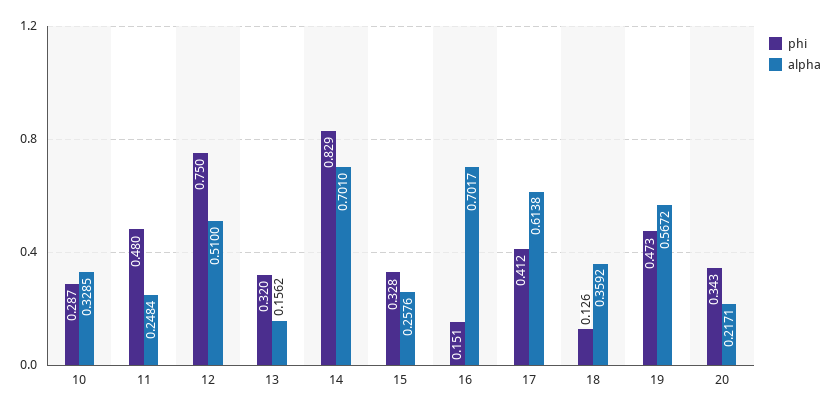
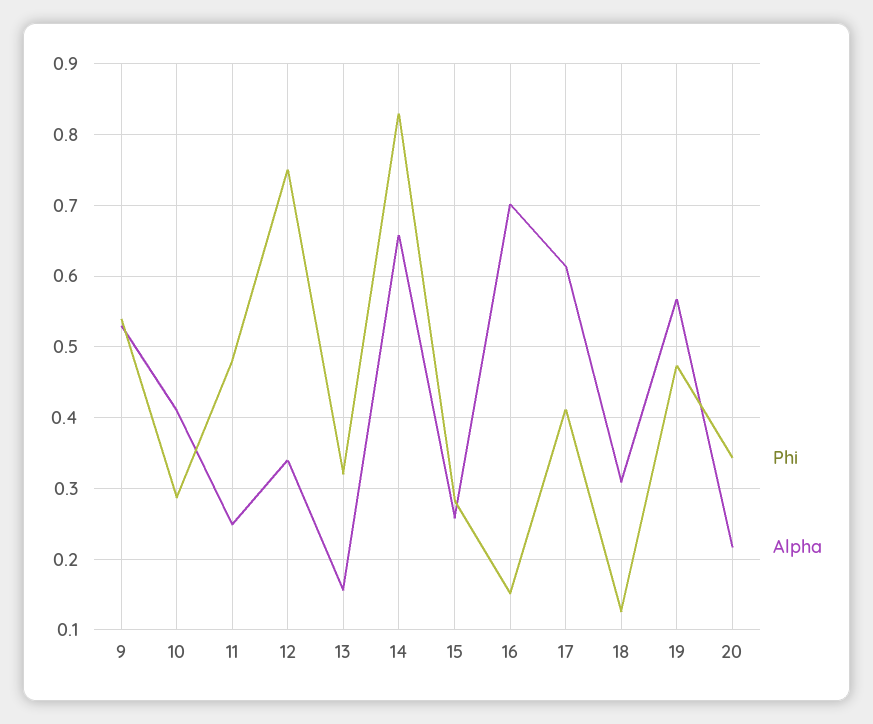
  {
    "phi": {
      "10": 0.287,
      "11": 0.48,
      "12": 0.75,
      "13": 0.32,
      "14": 0.829,
-     "15": 0.328,
+     "15": 0.28,
      "16": 0.151,
      "17": 0.412,
      "18": 0.126,
      "19": 0.473,
-     "20": 0.343
+     "20": 0.343,
+     "9": 0.54
    },
    "alpha": {
-     "10": 0.3285,
+     "10": 0.41,
      "11": 0.2484,
-     "12": 0.51,
+     "12": 0.34,
      "13": 0.1562,
-     "14": 0.701,
+     "14": 0.66,
      "15": 0.2576,
      "16": 0.7017,
      "17": 0.6138,
-     "18": 0.3592,
+     "18": 0.31,
      "19": 0.5672,
-     "20": 0.2171
+     "20": 0.2171,
+     "9": 0.53
    }
  }

